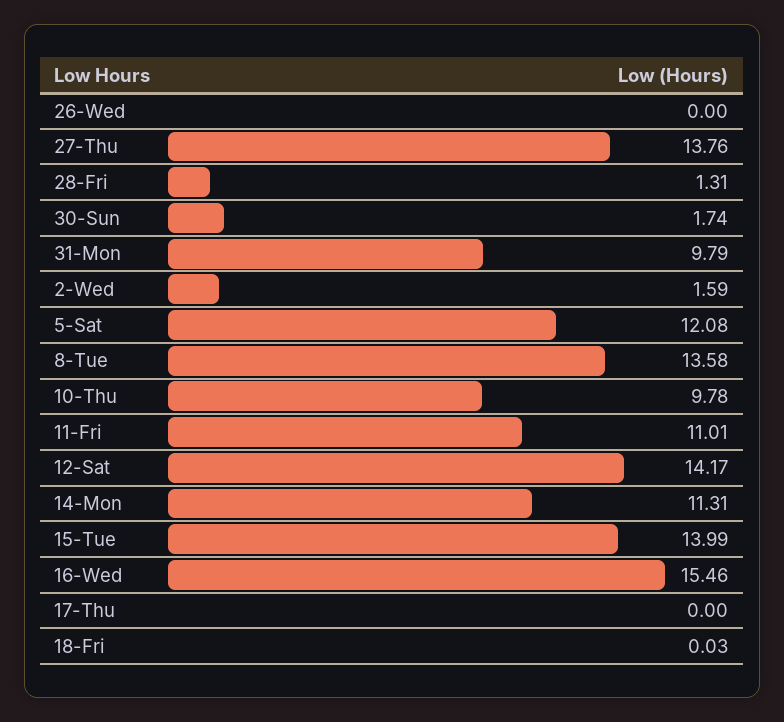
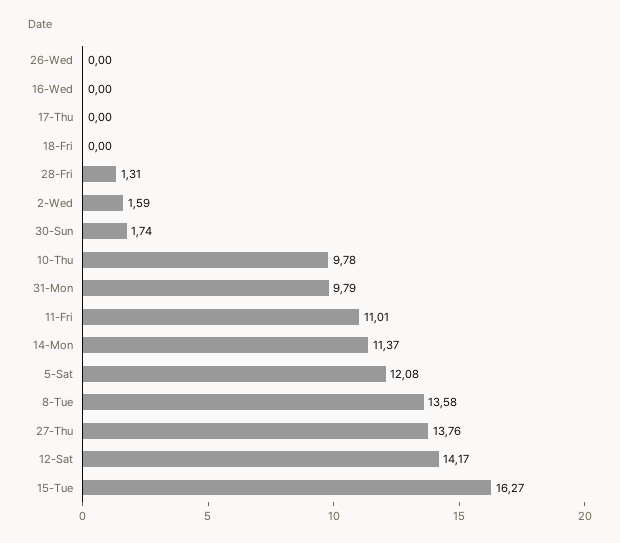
  {
    "26-Wed": 0,
    "27-Thu": 13.76,
    "28-Fri": 1.31,
    "30-Sun": 1.74,
    "31-Mon": 9.79,
    "2-Wed": 1.59,
    "5-Sat": 12.08,
    "8-Tue": 13.58,
    "10-Thu": 9.78,
    "11-Fri": 11.01,
    "12-Sat": 14.17,
-   "14-Mon": 11.31,
+   "14-Mon": 11.37,
-   "15-Tue": 13.99,
+   "15-Tue": 16.27,
-   "16-Wed": 15.46,
+   "16-Wed": 0,
    "17-Thu": 0,
-   "18-Fri": 0.03
+   "18-Fri": 0
  }

